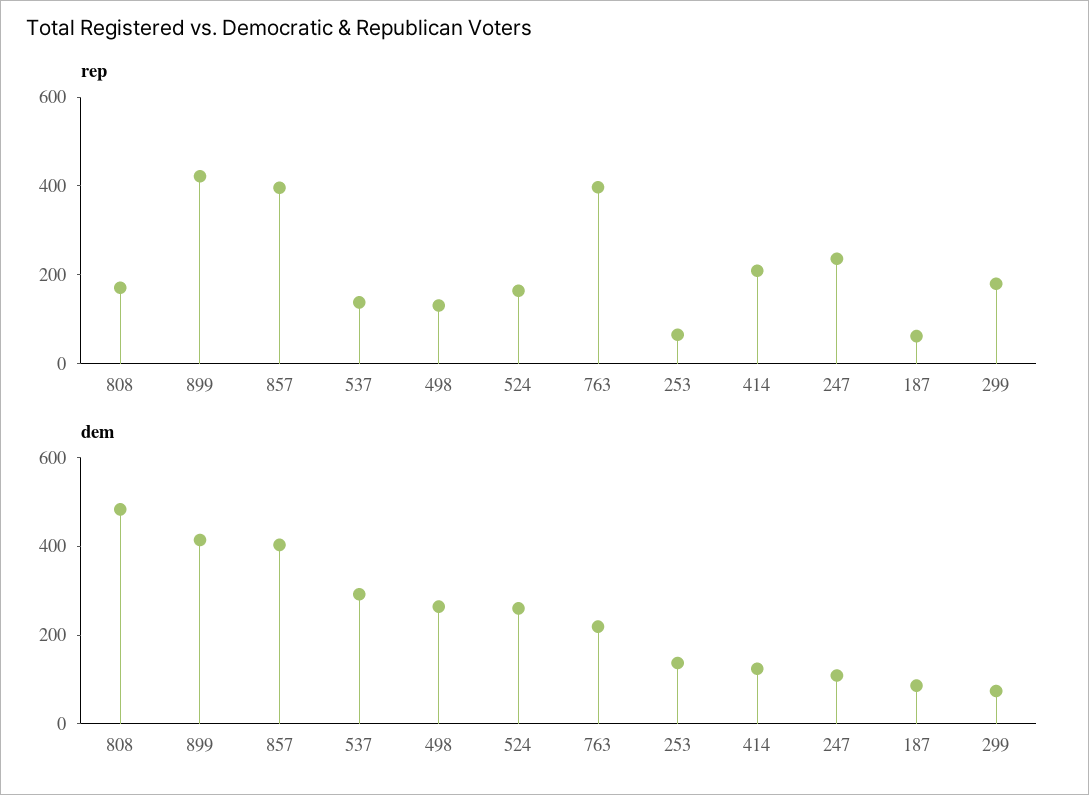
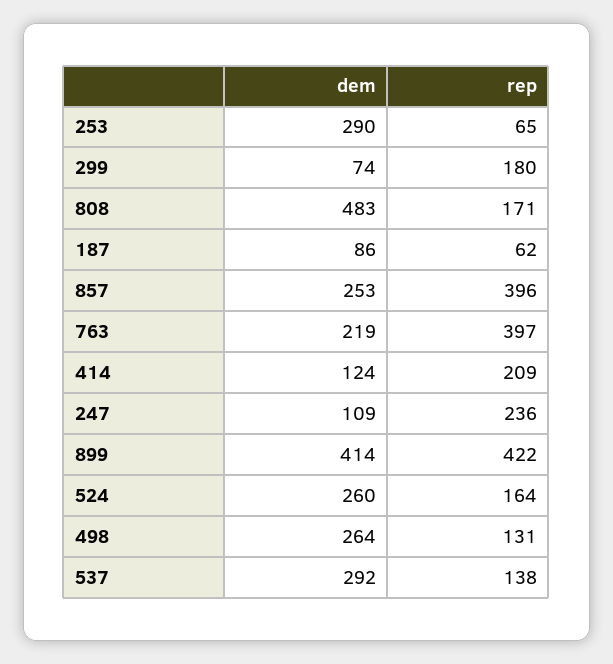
  {
    "rep": {
      "808": 171,
      "899": 422,
      "857": 396,
      "537": 138,
      "498": 131,
      "524": 164,
      "763": 397,
      "253": 65,
      "414": 209,
      "247": 236,
      "187": 62,
      "299": 180
    },
    "dem": {
      "808": 483,
      "899": 414,
-     "857": 400,
+     "857": 253,
      "537": 292,
      "498": 264,
      "524": 260,
      "763": 219,
-     "253": 150,
+     "253": 290,
      "414": 124,
      "247": 109,
      "187": 86,
      "299": 74
    }
  }

